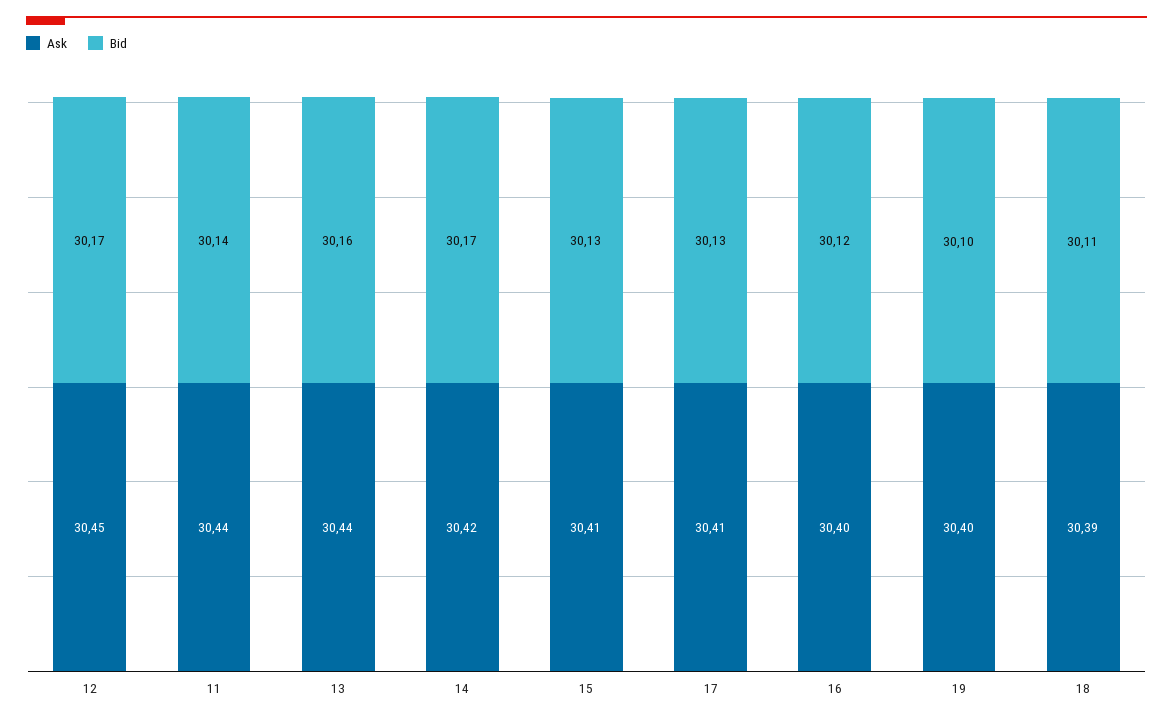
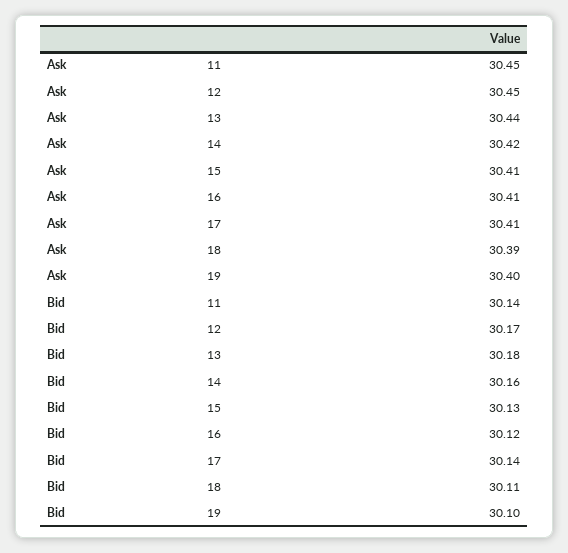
  {
    "Ask": {
      "12": 30.45,
-     "11": 30.44,
+     "11": 30.45,
      "13": 30.44,
      "14": 30.42,
      "15": 30.41,
      "17": 30.41,
-     "16": 30.4,
+     "16": 30.41,
      "19": 30.4,
      "18": 30.39
    },
    "Bid": {
      "12": 30.17,
      "11": 30.14,
-     "13": 30.16,
+     "13": 30.18,
-     "14": 30.17,
+     "14": 30.16,
      "15": 30.13,
-     "17": 30.13,
+     "17": 30.14,
      "16": 30.12,
      "19": 30.1,
      "18": 30.11
    }
  }

